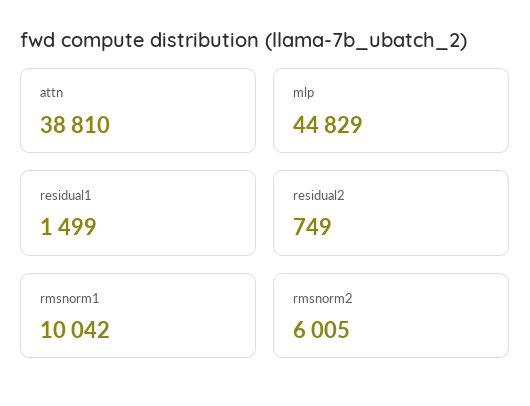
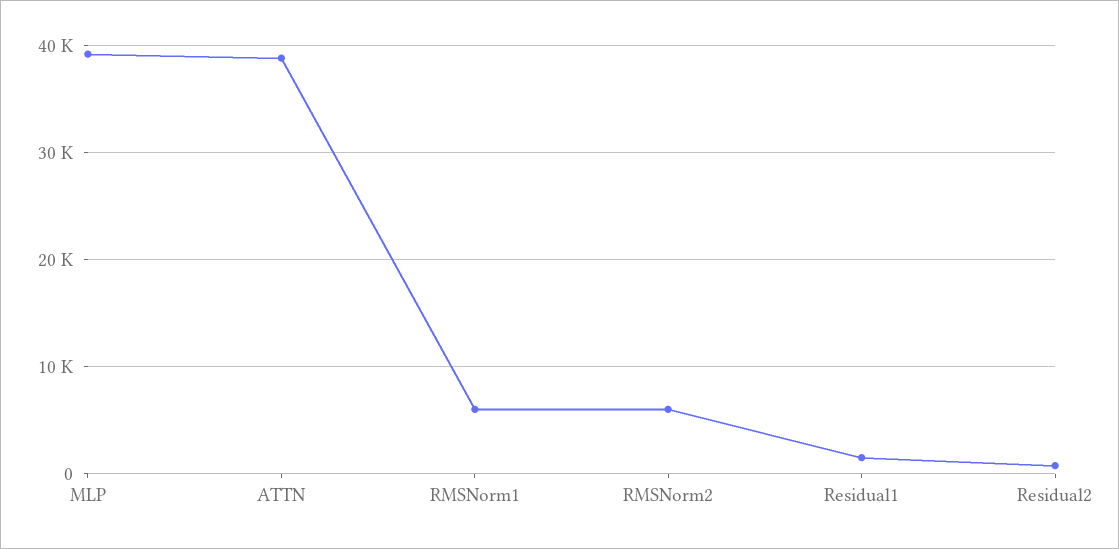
  {
    "attn": 38810,
-   "mlp": 44829,
+   "mlp": 39000,
    "residual1": 1499,
    "residual2": 749,
-   "rmsnorm1": 10042,
+   "rmsnorm1": 6000,
    "rmsnorm2": 6005
  }

